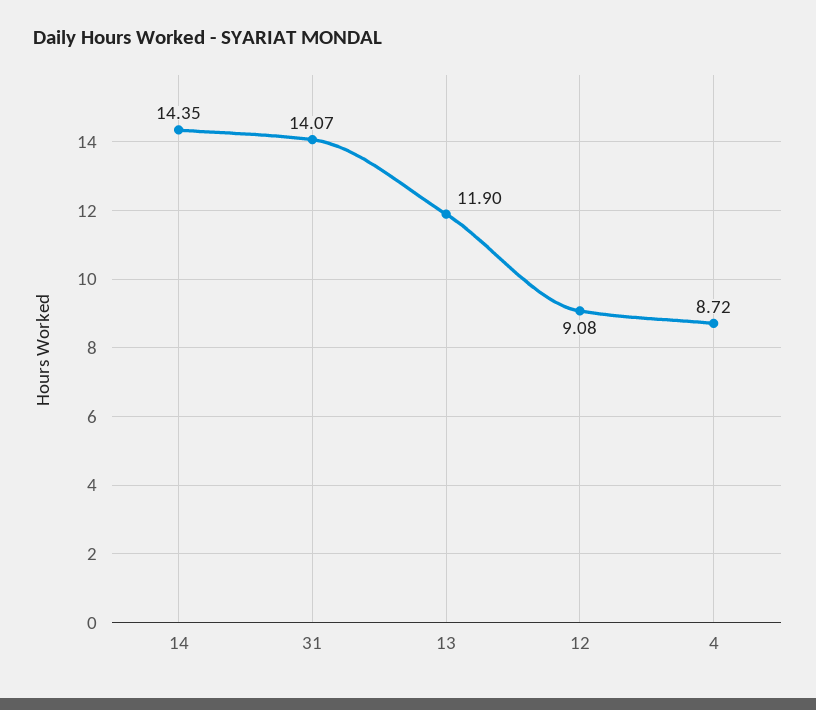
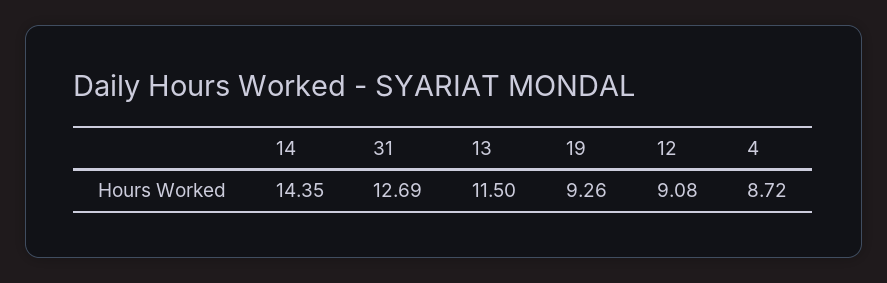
  {
    "14": 14.35,
-   "31": 14.07,
+   "31": 12.69,
-   "13": 11.9,
+   "13": 11.5,
    "12": 9.08,
-   "4": 8.72
+   "4": 8.72,
+   "19": 9.26
  }

